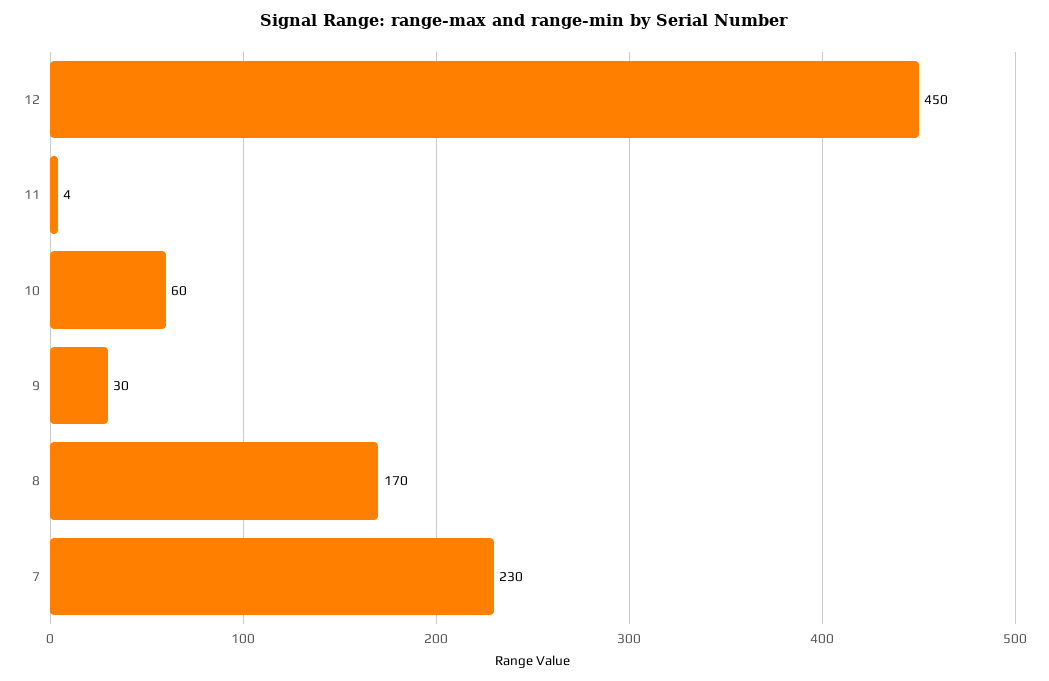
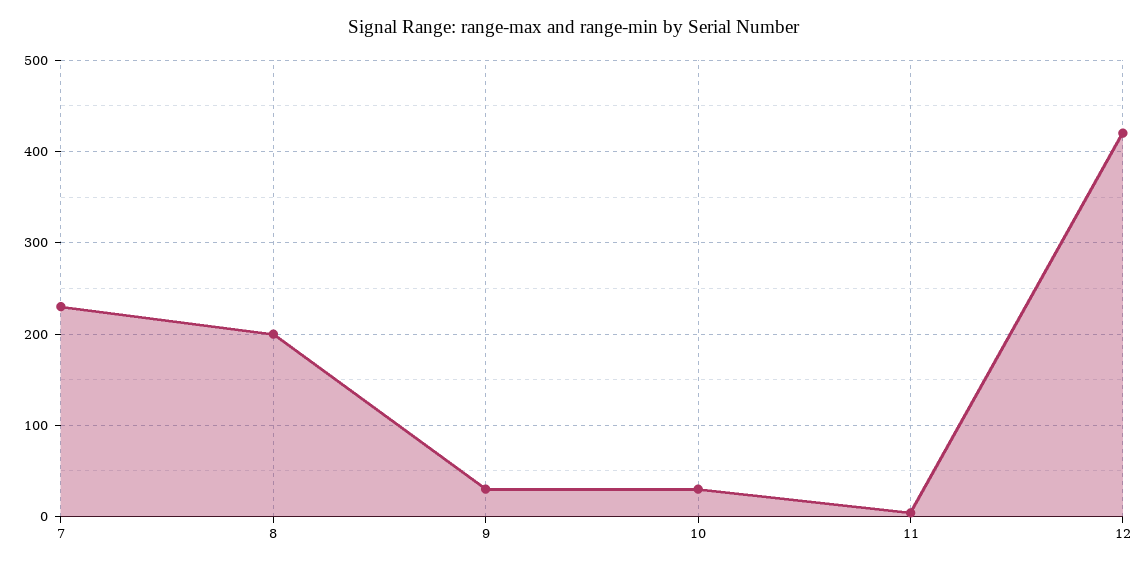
  {
-   "12": 450,
+   "12": 420,
    "11": 4,
-   "10": 60,
+   "10": 30,
    "9": 30,
-   "8": 170,
+   "8": 200,
    "7": 230
  }

